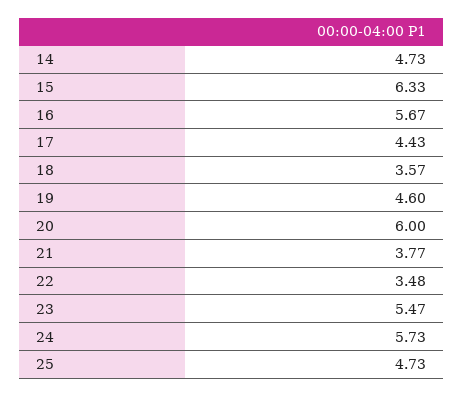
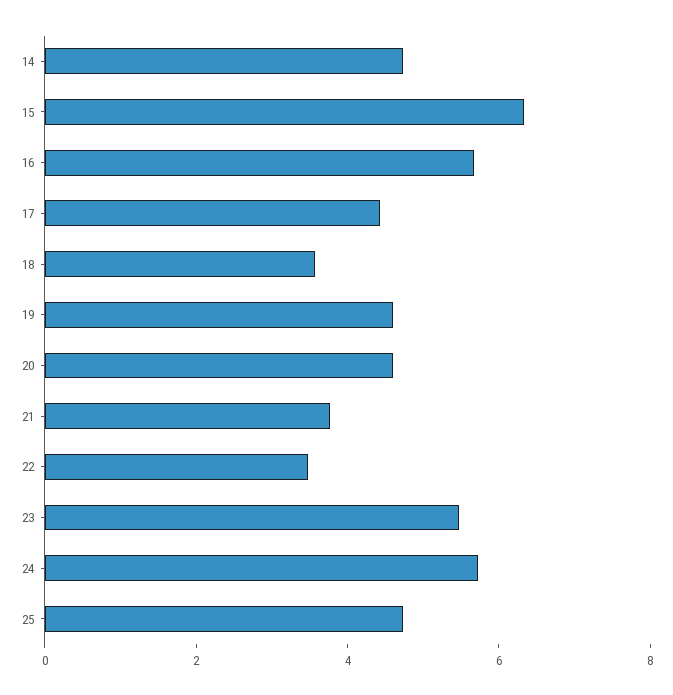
  {
    "14": 4.73,
    "15": 6.33,
    "16": 5.67,
    "17": 4.43,
    "18": 3.57,
    "19": 4.6,
-   "20": 6,
+   "20": 4.5,
    "21": 3.77,
    "22": 3.48,
    "23": 5.47,
    "24": 5.73,
    "25": 4.73
  }

